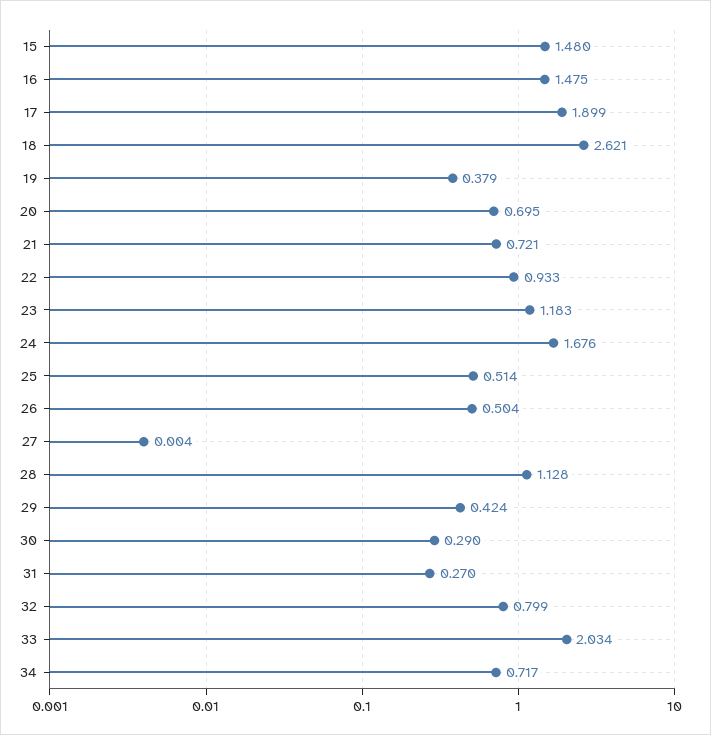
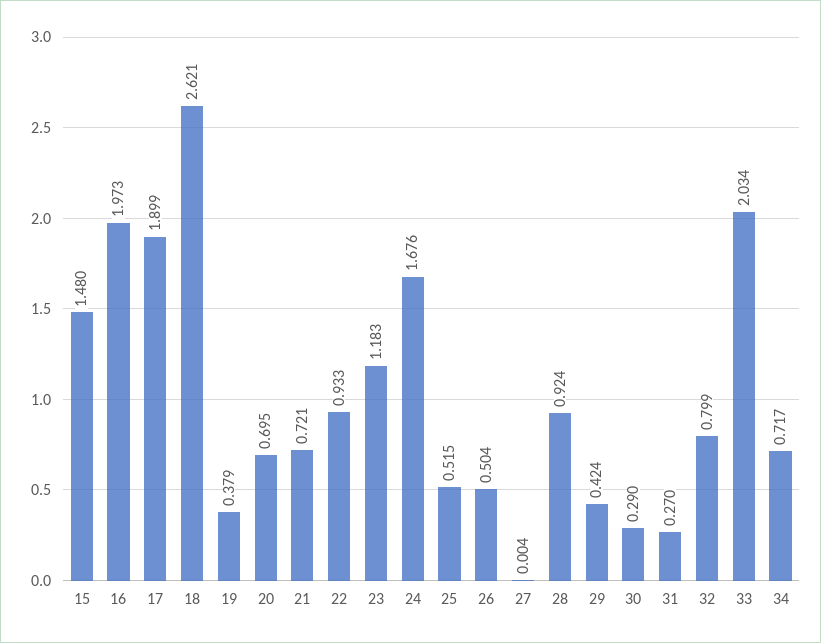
  {
    "15": 1.48,
-   "16": 1.475,
+   "16": 1.973,
    "17": 1.899,
    "18": 2.621,
    "19": 0.379,
    "20": 0.695,
    "21": 0.721,
    "22": 0.933,
    "23": 1.183,
    "24": 1.676,
-   "25": 0.514,
+   "25": 0.515,
    "26": 0.504,
    "27": 0.004,
-   "28": 1.128,
+   "28": 0.924,
    "29": 0.424,
    "30": 0.29,
    "31": 0.27,
    "32": 0.799,
    "33": 2.034,
    "34": 0.717
  }

